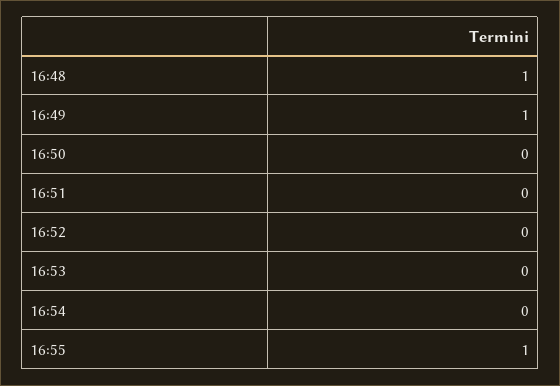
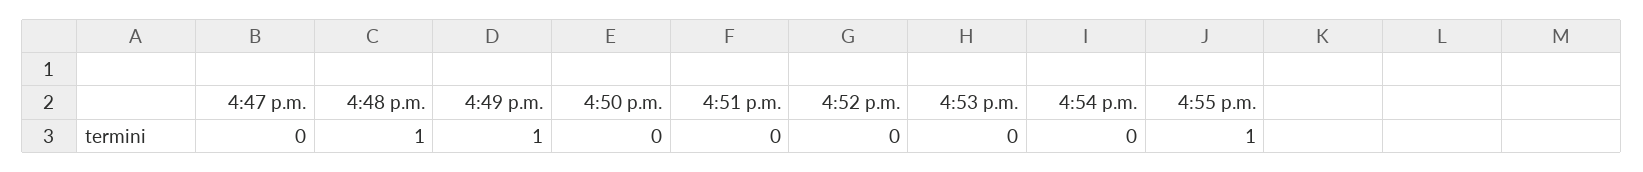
  {
    "16:48": 1,
    "16:49": 1,
    "16:50": 0,
    "16:51": 0,
    "16:52": 0,
    "16:53": 0,
    "16:54": 0,
-   "16:55": 1
+   "16:55": 1,
+   "4:47 p.m.": 0
  }

